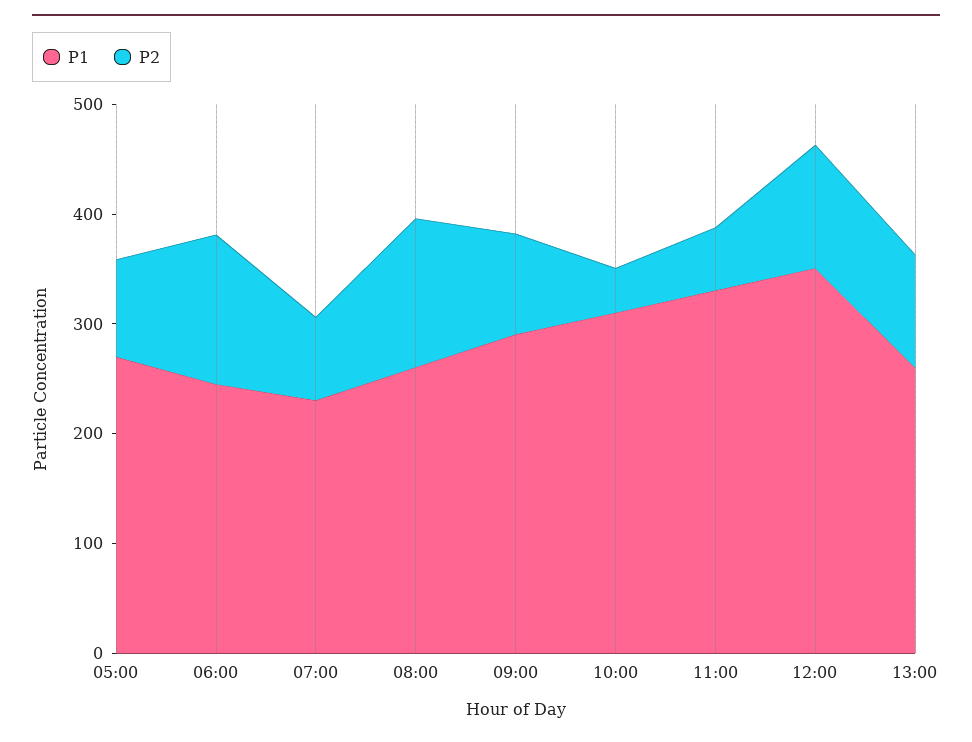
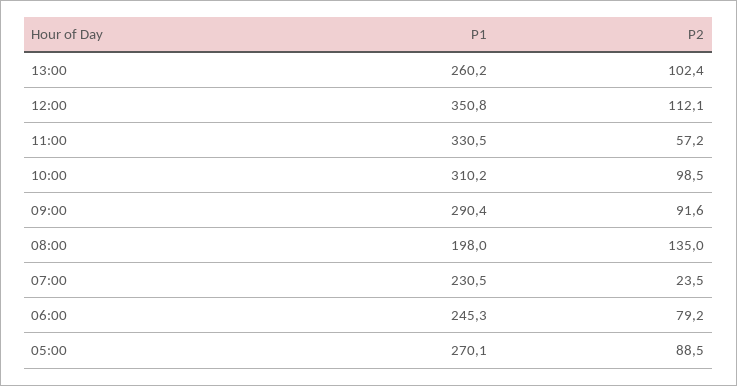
  {
    "P1": {
      "05:00": 270.1,
      "06:00": 245.3,
      "07:00": 230.5,
-     "08:00": 260,
+     "08:00": 198,
      "09:00": 290.4,
      "10:00": 310.2,
      "11:00": 330.5,
      "12:00": 350.8,
      "13:00": 260.2
    },
    "P2": {
      "05:00": 88.5,
-     "06:00": 140,
+     "06:00": 79.2,
-     "07:00": 80,
+     "07:00": 23.5,
      "08:00": 135,
      "09:00": 91.6,
-     "10:00": 40,
+     "10:00": 98.5,
      "11:00": 57.2,
      "12:00": 112.1,
      "13:00": 102.4
    }
  }

